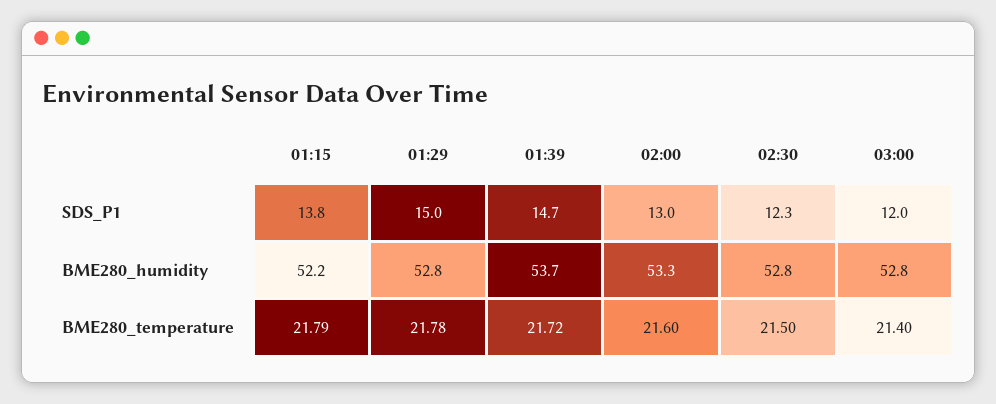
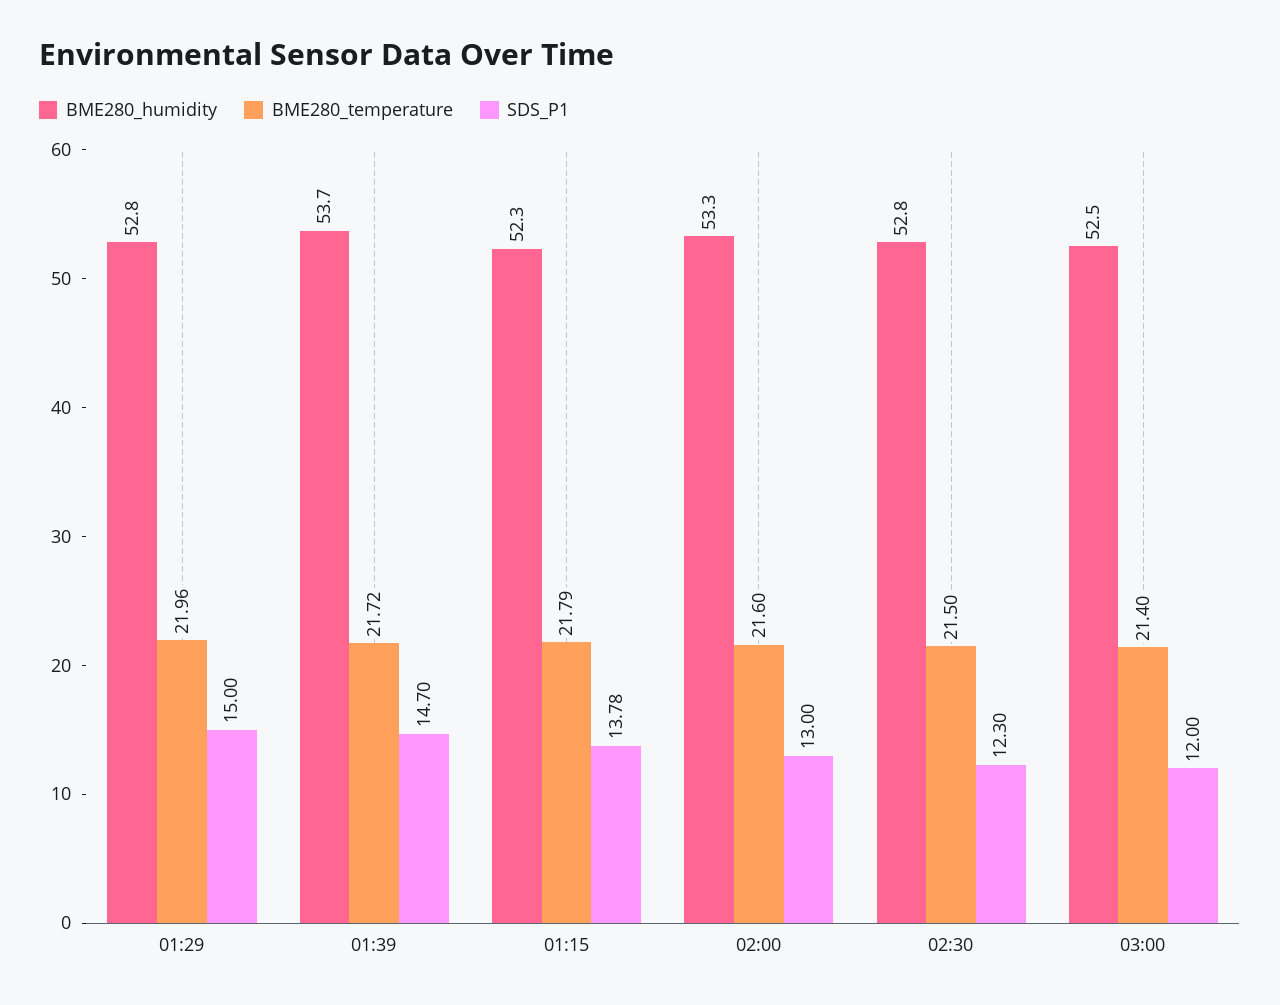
  {
    "SDS_P1": {
      "01:15": 13.78,
      "01:29": 15,
      "01:39": 14.7,
      "02:00": 13,
      "02:30": 12.3,
      "03:00": 12
    },
    "BME280_humidity": {
-     "01:15": 52.2,
+     "01:15": 52.3,
      "01:29": 52.8,
      "01:39": 53.7,
      "02:00": 53.3,
      "02:30": 52.8,
-     "03:00": 52.8
+     "03:00": 52.5
    },
    "BME280_temperature": {
      "01:15": 21.79,
-     "01:29": 21.78,
+     "01:29": 21.96,
      "01:39": 21.72,
      "02:00": 21.6,
      "02:30": 21.5,
      "03:00": 21.4
    }
  }

